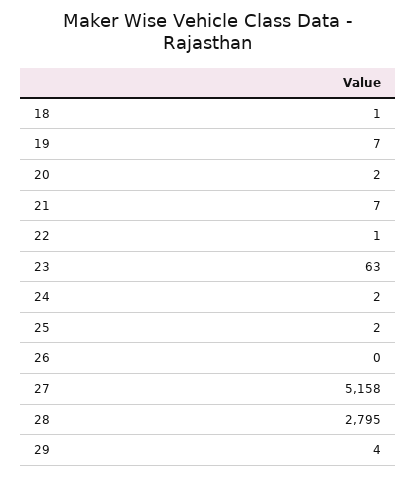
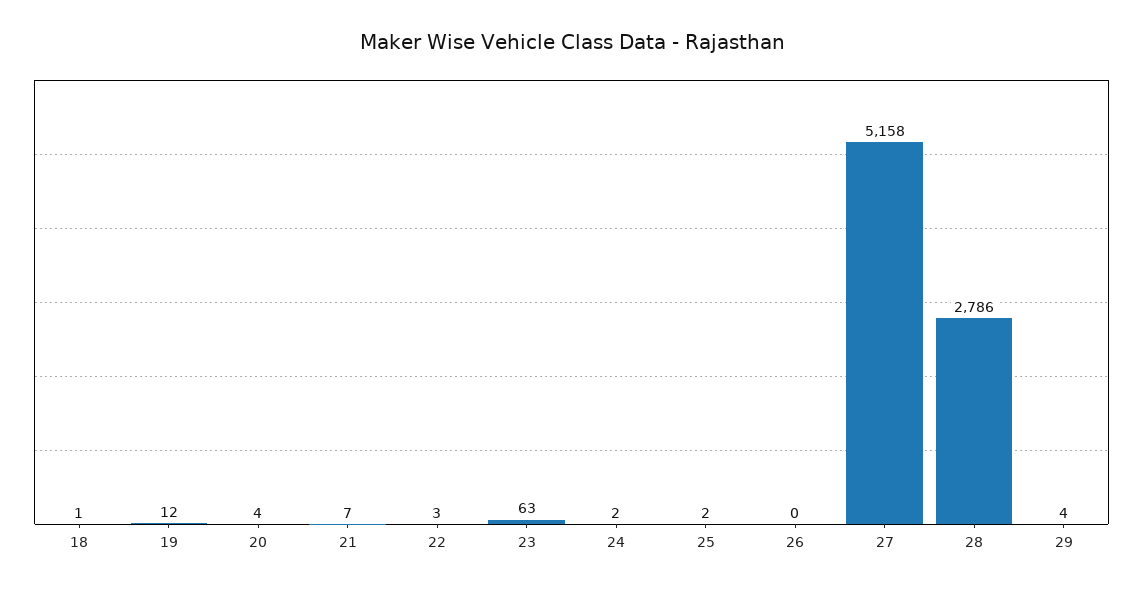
  {
    "18": 1,
-   "19": 7,
+   "19": 12,
-   "20": 2,
+   "20": 4,
    "21": 7,
-   "22": 1,
+   "22": 3,
    "23": 63,
    "24": 2,
    "25": 2,
    "26": 0,
    "27": 5158,
-   "28": 2795,
+   "28": 2786,
    "29": 4
  }

